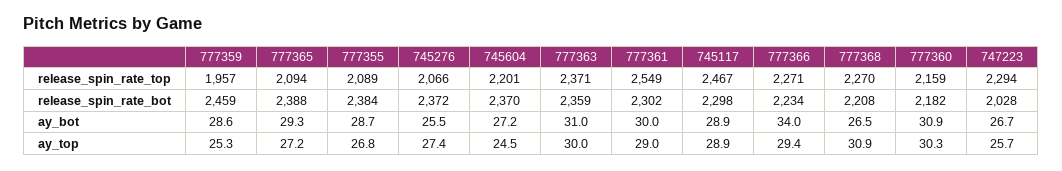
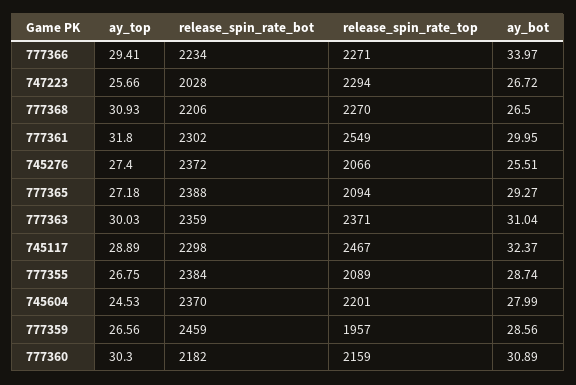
  {
    "777359": {
      "release_spin_rate_top": 1957,
      "release_spin_rate_bot": 2459,
      "ay_bot": 28.56,
-     "ay_top": 25.3
+     "ay_top": 26.56
    },
    "777365": {
      "release_spin_rate_top": 2094,
      "release_spin_rate_bot": 2388,
      "ay_bot": 29.27,
      "ay_top": 27.18
    },
    "777355": {
      "release_spin_rate_top": 2089,
      "release_spin_rate_bot": 2384,
      "ay_bot": 28.74,
      "ay_top": 26.75
    },
    "745276": {
      "release_spin_rate_top": 2066,
      "release_spin_rate_bot": 2372,
      "ay_bot": 25.51,
      "ay_top": 27.4
    },
    "745604": {
      "release_spin_rate_top": 2201,
      "release_spin_rate_bot": 2370,
-     "ay_bot": 27.2,
+     "ay_bot": 27.99,
      "ay_top": 24.53
    },
    "777363": {
      "release_spin_rate_top": 2371,
      "release_spin_rate_bot": 2359,
      "ay_bot": 31.04,
      "ay_top": 30.03
    },
    "777361": {
      "release_spin_rate_top": 2549,
      "release_spin_rate_bot": 2302,
      "ay_bot": 29.95,
-     "ay_top": 29
+     "ay_top": 31.8
    },
    "745117": {
      "release_spin_rate_top": 2467,
      "release_spin_rate_bot": 2298,
-     "ay_bot": 28.9,
+     "ay_bot": 32.37,
      "ay_top": 28.89
    },
    "777366": {
      "release_spin_rate_top": 2271,
      "release_spin_rate_bot": 2234,
      "ay_bot": 33.97,
      "ay_top": 29.41
    },
    "777368": {
      "release_spin_rate_top": 2270,
-     "release_spin_rate_bot": 2208,
+     "release_spin_rate_bot": 2206,
      "ay_bot": 26.5,
      "ay_top": 30.93
    },
    "777360": {
      "release_spin_rate_top": 2159,
      "release_spin_rate_bot": 2182,
      "ay_bot": 30.89,
      "ay_top": 30.3
    },
    "747223": {
      "release_spin_rate_top": 2294,
      "release_spin_rate_bot": 2028,
      "ay_bot": 26.72,
      "ay_top": 25.66
    }
  }

